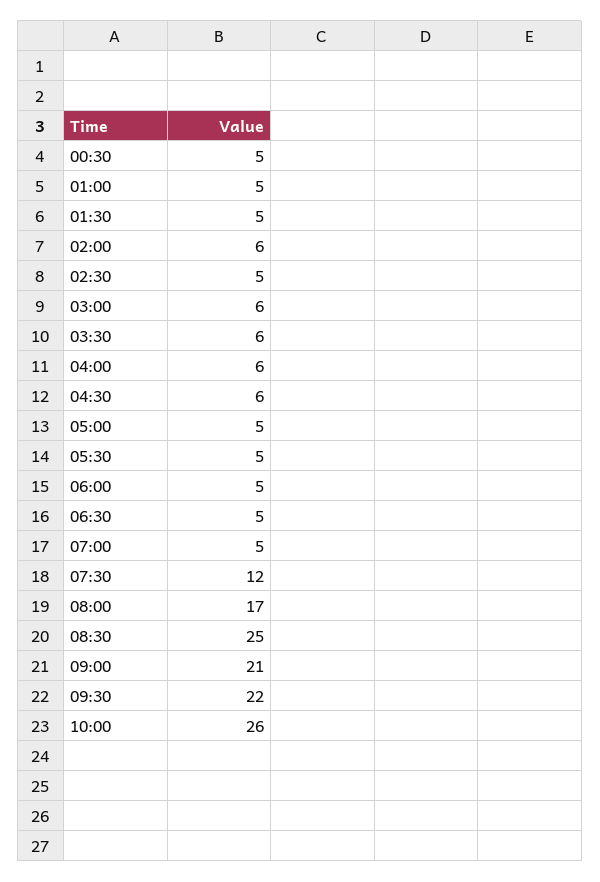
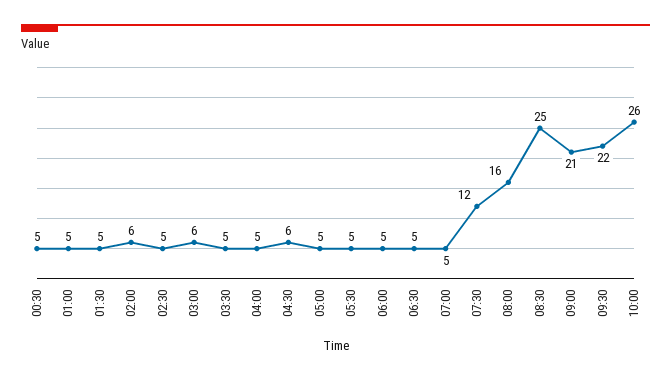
  {
    "00:30": 5,
    "01:00": 5,
    "01:30": 5,
    "02:00": 6,
    "02:30": 5,
    "03:00": 6,
-   "03:30": 6,
+   "03:30": 5,
-   "04:00": 6,
+   "04:00": 5,
    "04:30": 6,
    "05:00": 5,
    "05:30": 5,
    "06:00": 5,
    "06:30": 5,
    "07:00": 5,
    "07:30": 12,
-   "08:00": 17,
+   "08:00": 16,
    "08:30": 25,
    "09:00": 21,
    "09:30": 22,
    "10:00": 26
  }

